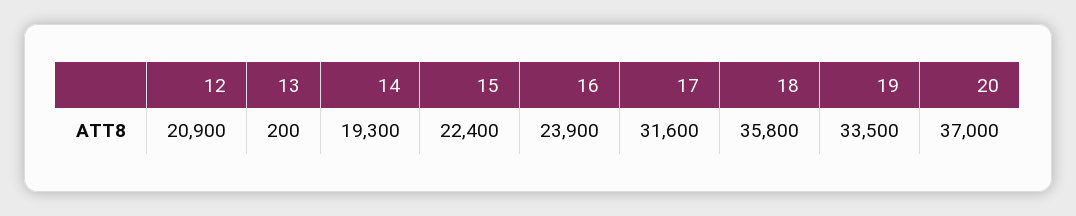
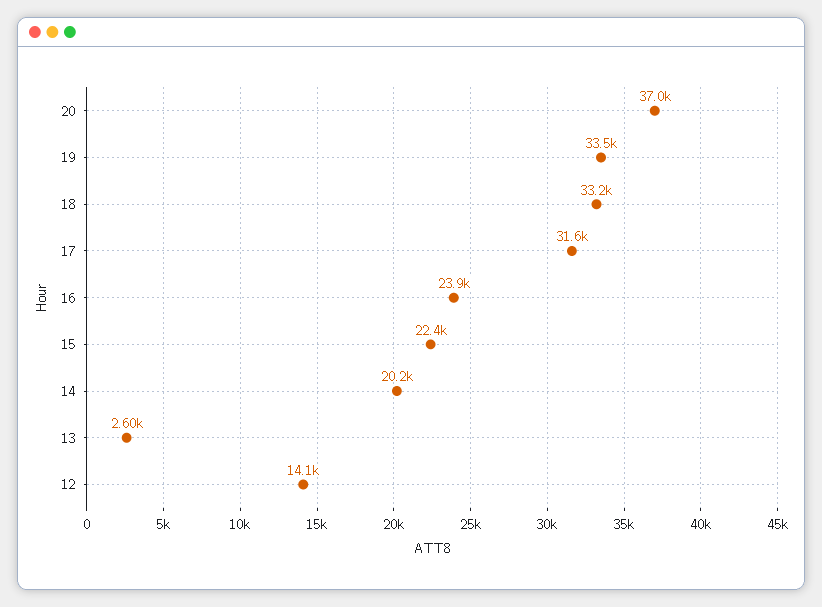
  {
-   "12": 20900,
+   "12": 14100,
-   "13": 200,
+   "13": 2600,
-   "14": 19300,
+   "14": 20200,
    "15": 22400,
    "16": 23900,
    "17": 31600,
-   "18": 35800,
+   "18": 33200,
    "19": 33500,
    "20": 37000
  }

